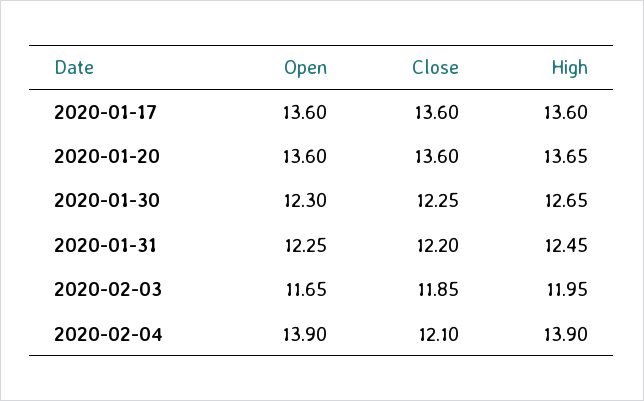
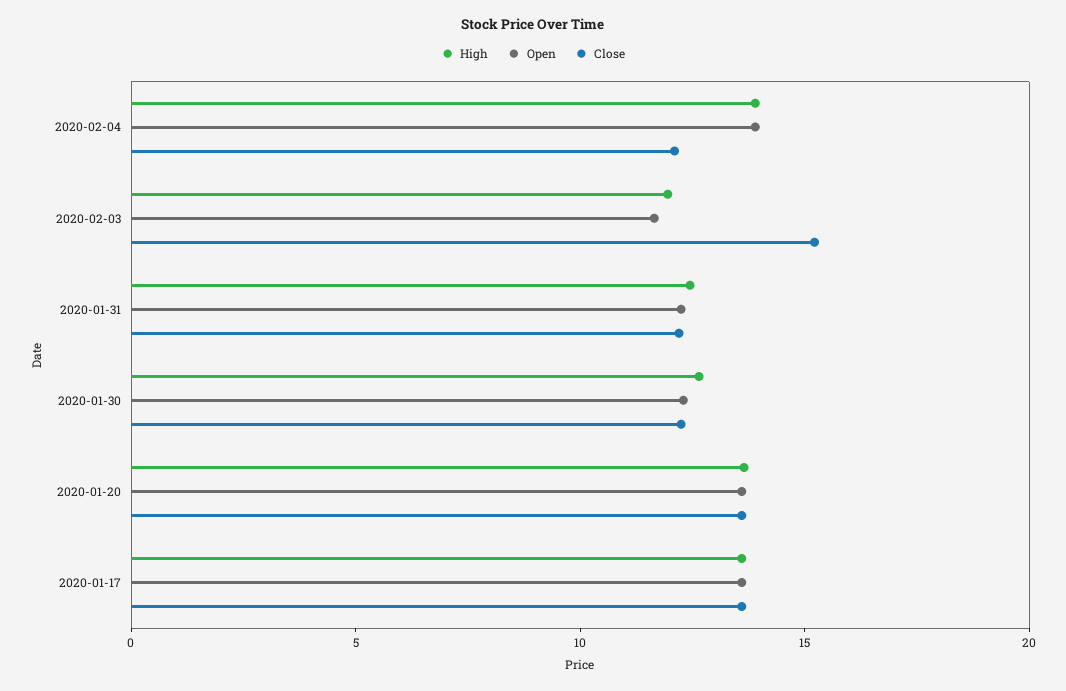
  {
    "Open": {
      "2020-01-17": 13.6,
      "2020-01-20": 13.6,
      "2020-01-30": 12.3,
      "2020-01-31": 12.25,
      "2020-02-03": 11.65,
      "2020-02-04": 13.9
    },
    "Close": {
      "2020-01-17": 13.6,
      "2020-01-20": 13.6,
      "2020-01-30": 12.25,
      "2020-01-31": 12.2,
-     "2020-02-03": 11.85,
+     "2020-02-03": 15,
      "2020-02-04": 12.1
    },
    "High": {
      "2020-01-17": 13.6,
      "2020-01-20": 13.65,
      "2020-01-30": 12.65,
      "2020-01-31": 12.45,
      "2020-02-03": 11.95,
      "2020-02-04": 13.9
    }
  }

